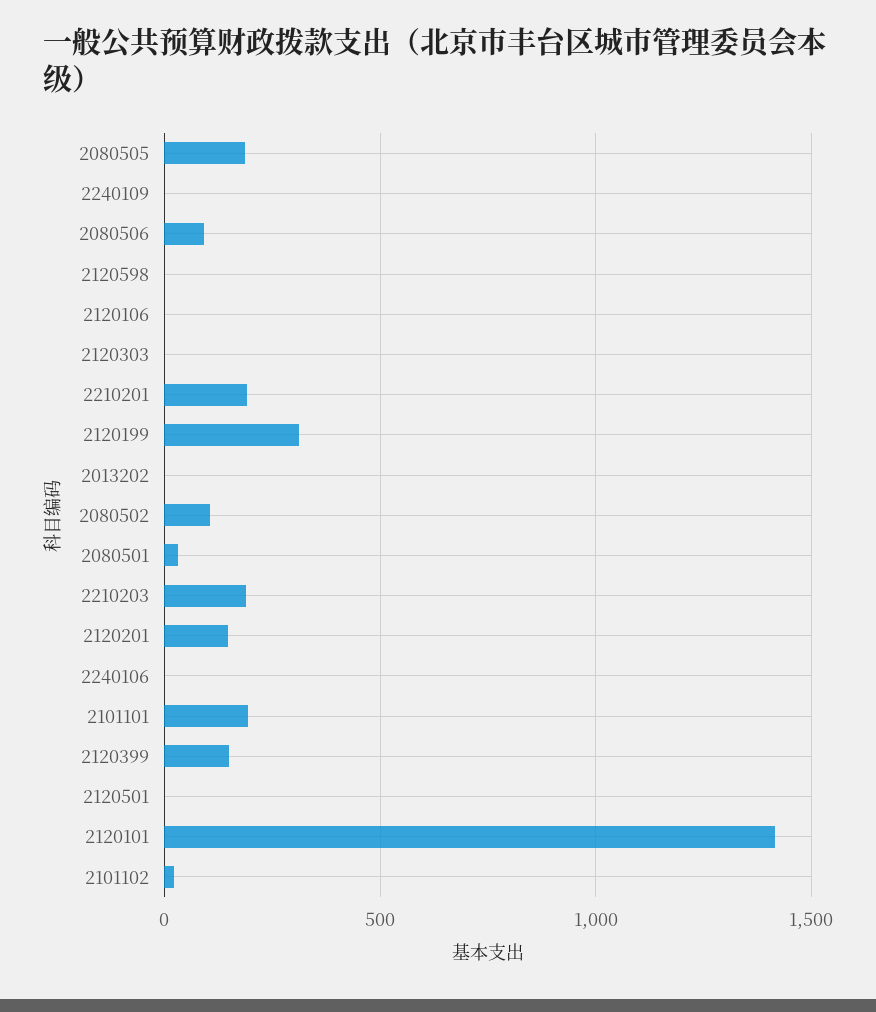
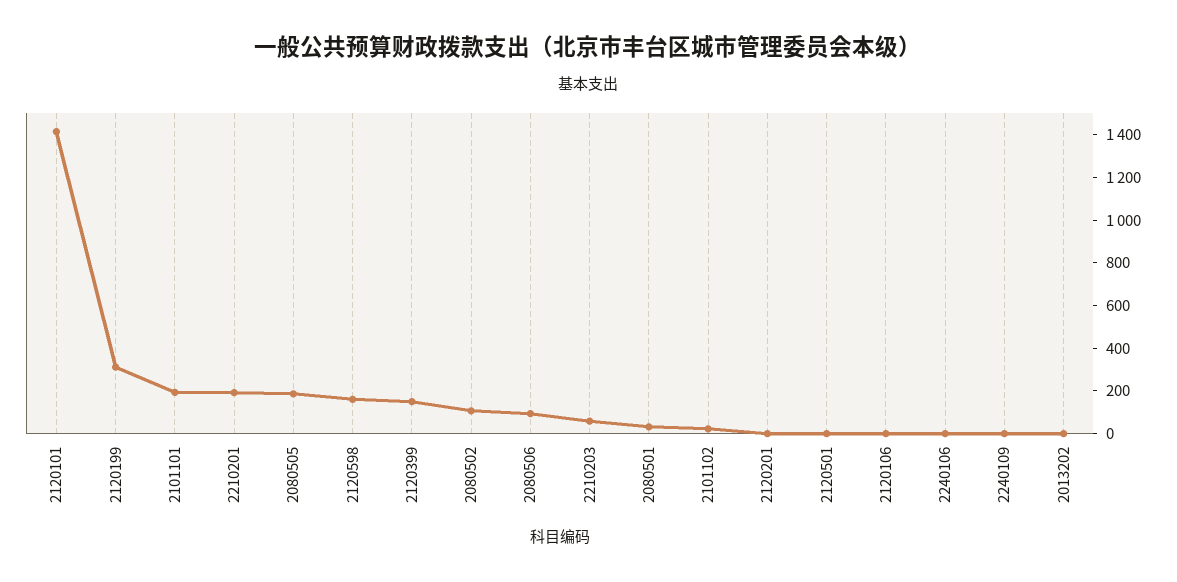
  {
    "2080505": 200,
    "2240109": 0,
    "2080506": 100,
-   "2120598": 0,
+   "2120598": 150,
    "2120106": 0,
-   "2120303": 0,
    "2210201": 200,
    "2120199": 300,
    "2013202": 0,
    "2080502": 100,
    "2080501": 50,
-   "2210203": 200,
+   "2210203": 50,
-   "2120201": 150,
+   "2120201": 0,
    "2240106": 0,
    "2101101": 200,
    "2120399": 150,
    "2120501": 0,
    "2120101": 1400,
    "2101102": 0
  }

